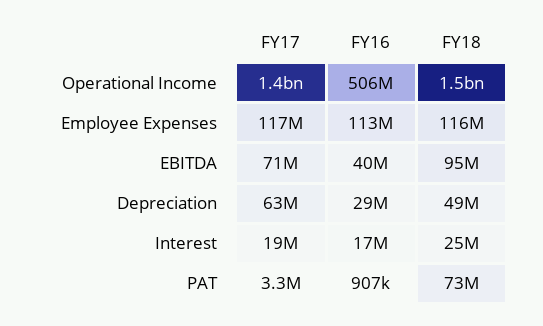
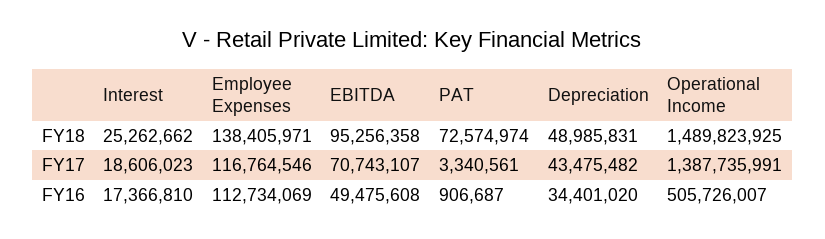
  {
    "FY17": {
      "Operational Income": 1387735991,
      "Employee Expenses": 116764546,
      "EBITDA": 70743107,
-     "Depreciation": 63000000,
+     "Depreciation": 43475482,
      "Interest": 18606023,
      "PAT": 3340561
    },
    "FY16": {
      "Operational Income": 505726007,
      "Employee Expenses": 112734069,
-     "EBITDA": 40000000,
+     "EBITDA": 49475608,
-     "Depreciation": 29000000,
+     "Depreciation": 34401020,
      "Interest": 17366810,
      "PAT": 906687
    },
    "FY18": {
      "Operational Income": 1489823925,
-     "Employee Expenses": 116000000,
+     "Employee Expenses": 138405971,
      "EBITDA": 95256358,
      "Depreciation": 48985831,
      "Interest": 25262662,
      "PAT": 72574974
    }
  }

